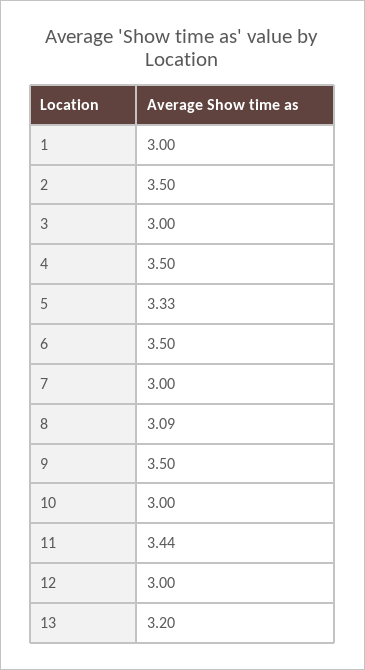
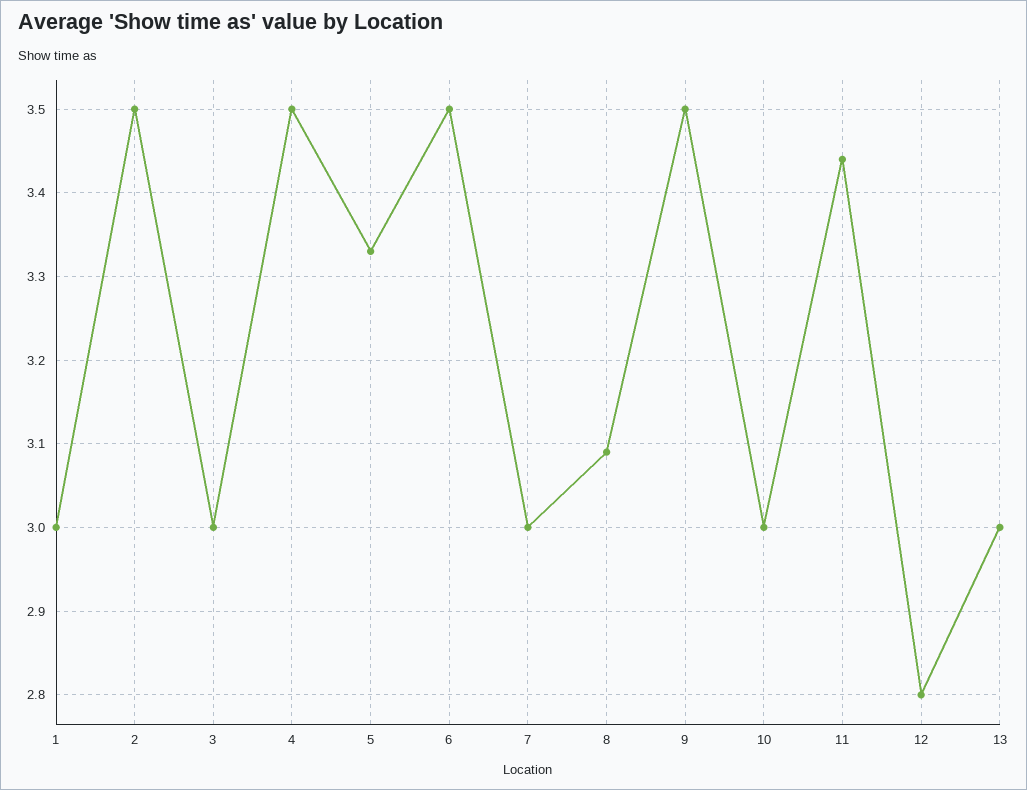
  {
    "1": 3,
    "2": 3.5,
    "3": 3,
    "4": 3.5,
    "5": 3.33,
    "6": 3.5,
    "7": 3,
    "8": 3.09,
    "9": 3.5,
    "10": 3,
    "11": 3.44,
-   "12": 3,
+   "12": 2.8,
-   "13": 3.2
+   "13": 3
  }

